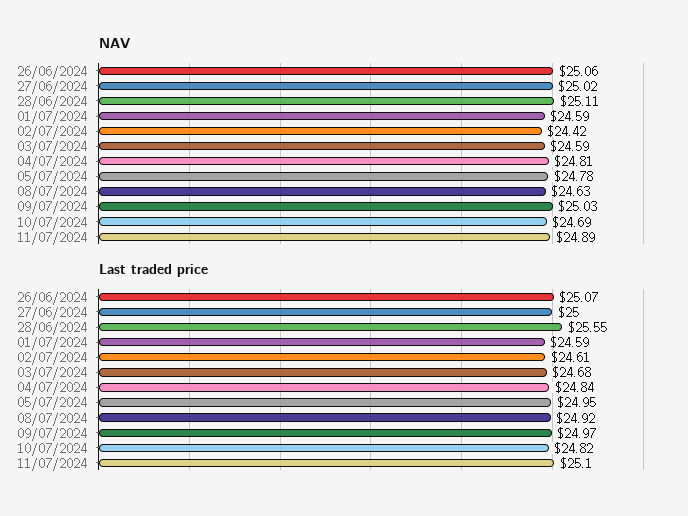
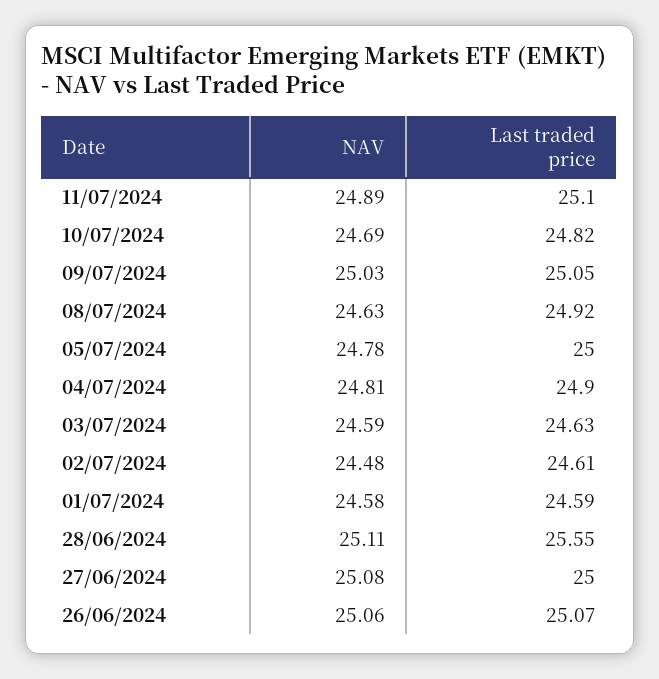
  {
    "NAV": {
      "26/06/2024": 25.06,
-     "27/06/2024": 25.02,
+     "27/06/2024": 25.08,
      "28/06/2024": 25.11,
-     "01/07/2024": 24.59,
+     "01/07/2024": 24.58,
-     "02/07/2024": 24.42,
+     "02/07/2024": 24.48,
      "03/07/2024": 24.59,
      "04/07/2024": 24.81,
      "05/07/2024": 24.78,
      "08/07/2024": 24.63,
      "09/07/2024": 25.03,
      "10/07/2024": 24.69,
      "11/07/2024": 24.89
    },
    "Last traded price": {
      "26/06/2024": 25.07,
      "27/06/2024": 25,
      "28/06/2024": 25.55,
      "01/07/2024": 24.59,
      "02/07/2024": 24.61,
-     "03/07/2024": 24.68,
+     "03/07/2024": 24.63,
-     "04/07/2024": 24.84,
+     "04/07/2024": 24.9,
-     "05/07/2024": 24.95,
+     "05/07/2024": 25,
      "08/07/2024": 24.92,
-     "09/07/2024": 24.97,
+     "09/07/2024": 25.05,
      "10/07/2024": 24.82,
      "11/07/2024": 25.1
    }
  }

